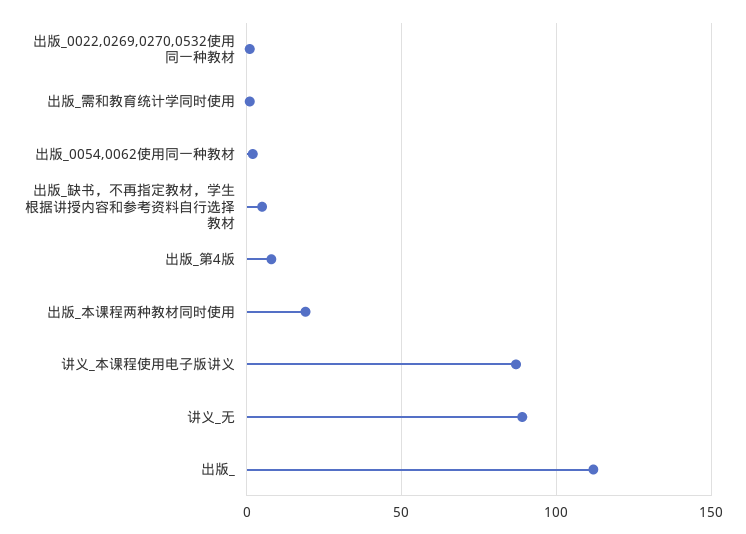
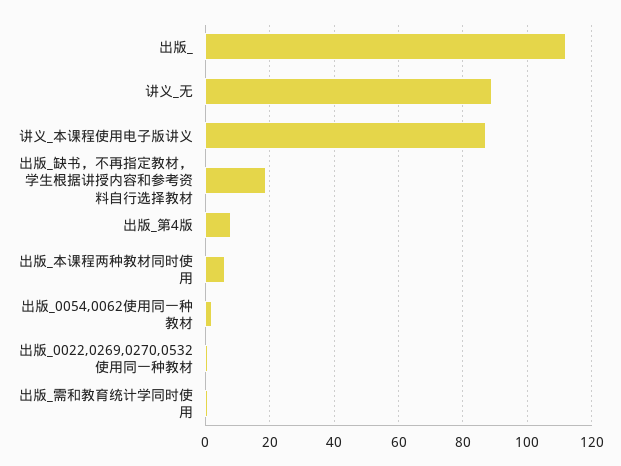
  {
    "出版_0022,0269,0270,0532使用同一种教材": 0,
    "出版_需和教育统计学同时使用": 0,
    "出版_0054,0062使用同一种教材": 0,
-   "出版_缺书，不再指定教材，学生根据讲授内容和参考资料自行选择教材": 5,
+   "出版_缺书，不再指定教材，学生根据讲授内容和参考资料自行选择教材": 20,
    "出版_第4版": 10,
-   "出版_本课程两种教材同时使用": 20,
+   "出版_本课程两种教材同时使用": 5,
    "讲义_本课程使用电子版讲义": 85,
    "讲义_无": 90,
    "出版_": 110
  }

